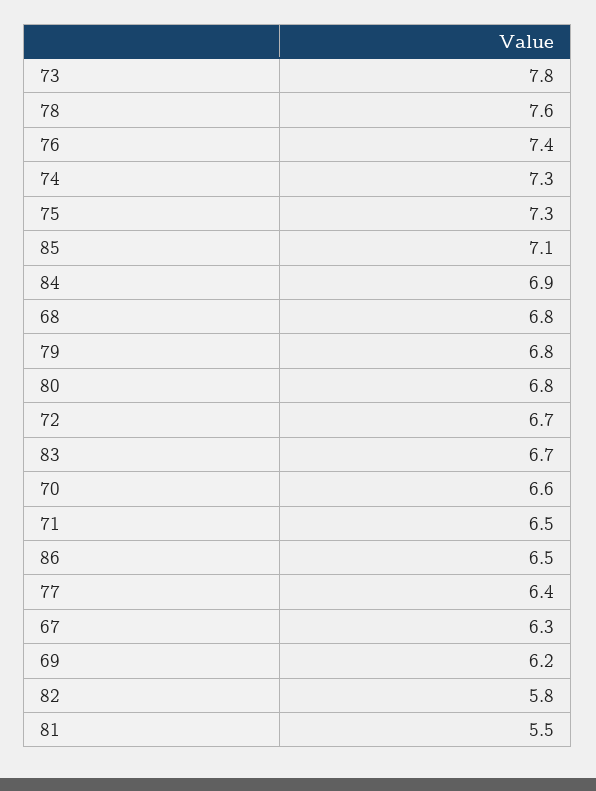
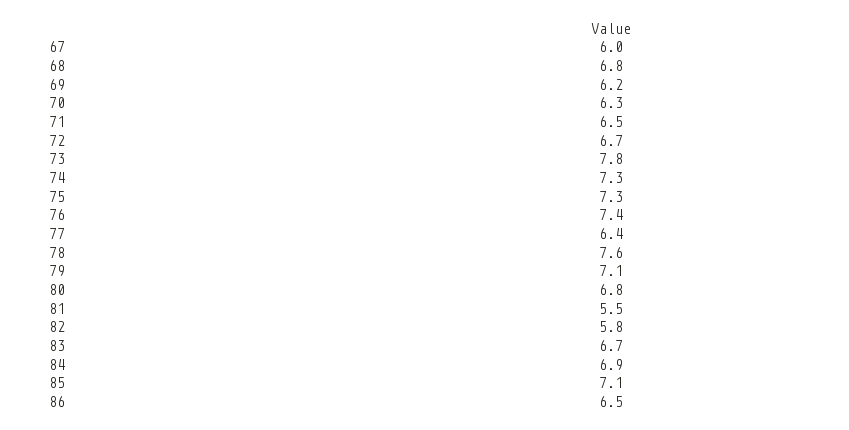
  {
    "73": 7.8,
    "78": 7.6,
    "76": 7.4,
    "74": 7.3,
    "75": 7.3,
    "85": 7.1,
    "84": 6.9,
    "68": 6.8,
-   "79": 6.8,
+   "79": 7.1,
    "80": 6.8,
    "72": 6.7,
    "83": 6.7,
-   "70": 6.6,
+   "70": 6.3,
    "71": 6.5,
    "86": 6.5,
    "77": 6.4,
-   "67": 6.3,
+   "67": 6,
    "69": 6.2,
    "82": 5.8,
    "81": 5.5
  }

